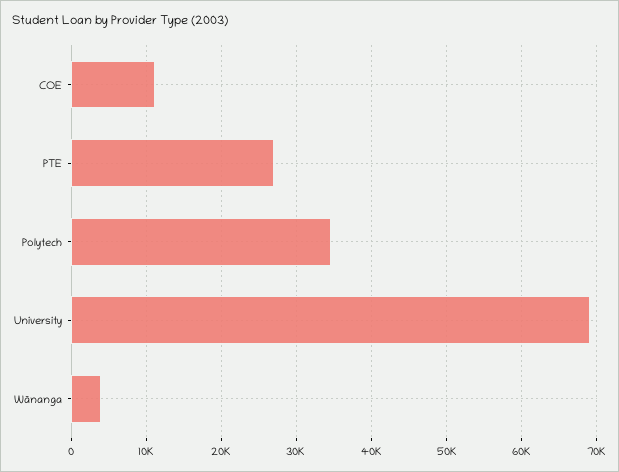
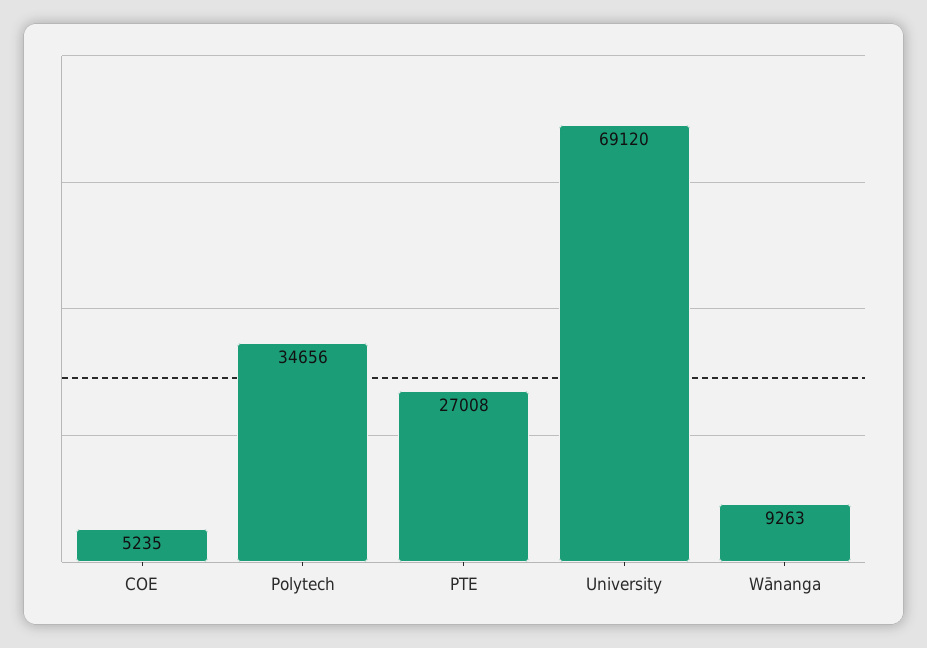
  {
-   "COE": 11000,
+   "COE": 5235,
    "PTE": 27008,
    "Polytech": 34656,
    "University": 69120,
-   "Wānanga": 4000
+   "Wānanga": 9263
  }

